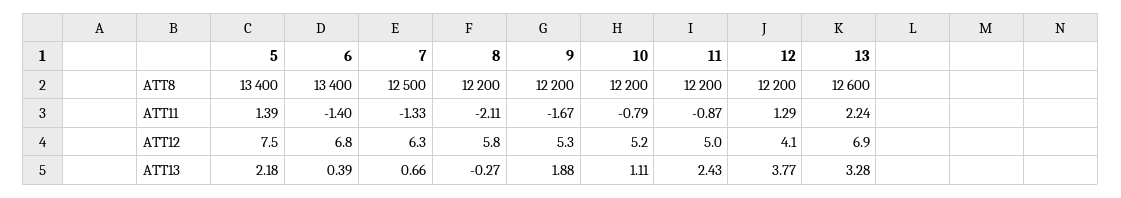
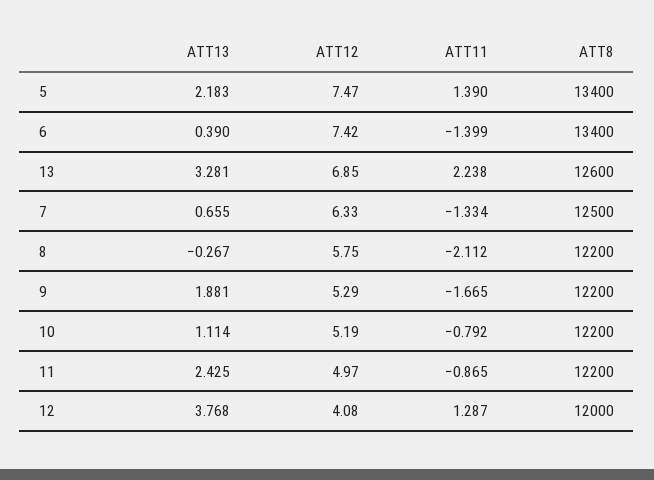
  {
    "5": {
      "ATT8": 13400,
      "ATT11": 1.39,
      "ATT12": 7.47,
      "ATT13": 2.183
    },
    "6": {
      "ATT8": 13400,
      "ATT11": -1.399,
-     "ATT12": 6.8,
+     "ATT12": 7.42,
      "ATT13": 0.39
    },
    "7": {
      "ATT8": 12500,
      "ATT11": -1.334,
      "ATT12": 6.33,
      "ATT13": 0.655
    },
    "8": {
      "ATT8": 12200,
      "ATT11": -2.112,
      "ATT12": 5.75,
      "ATT13": -0.267
    },
    "9": {
      "ATT8": 12200,
      "ATT11": -1.665,
      "ATT12": 5.29,
      "ATT13": 1.881
    },
    "10": {
      "ATT8": 12200,
      "ATT11": -0.792,
      "ATT12": 5.19,
      "ATT13": 1.114
    },
    "11": {
      "ATT8": 12200,
      "ATT11": -0.865,
      "ATT12": 4.97,
      "ATT13": 2.425
    },
    "12": {
-     "ATT8": 12200,
+     "ATT8": 12000,
      "ATT11": 1.287,
      "ATT12": 4.08,
      "ATT13": 3.768
    },
    "13": {
      "ATT8": 12600,
      "ATT11": 2.238,
      "ATT12": 6.85,
      "ATT13": 3.281
    }
  }

